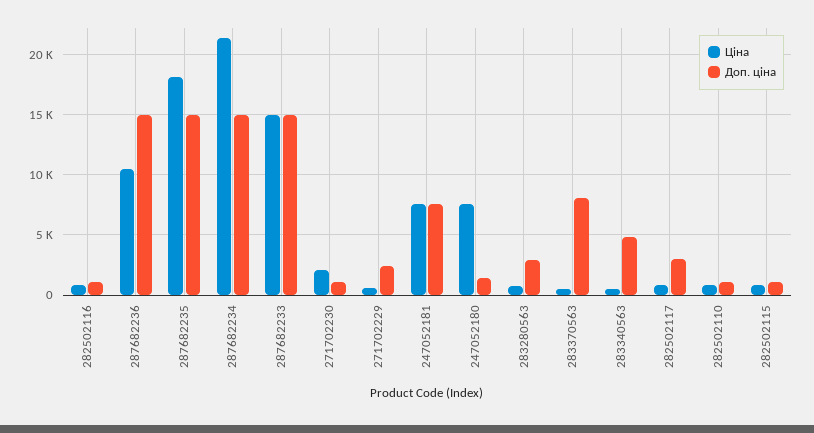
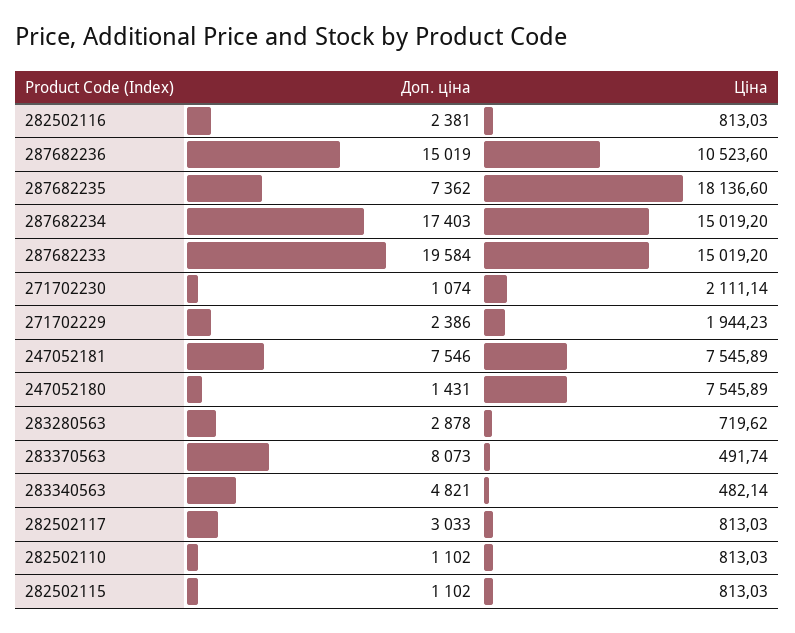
  {
    "Ціна": {
      "282502116": 813.03,
      "287682236": 10523.6,
      "287682235": 18136.6,
-     "287682234": 21500,
+     "287682234": 15019.2,
      "287682233": 15019.2,
      "271702230": 2111.14,
-     "271702229": 500,
+     "271702229": 1944.23,
      "247052181": 7545.89,
      "247052180": 7545.89,
      "283280563": 719.62,
      "283370563": 491.74,
      "283340563": 482.14,
      "282502117": 813.03,
      "282502110": 813.03,
      "282502115": 813.03
    },
    "Доп. ціна": {
-     "282502116": 1000,
+     "282502116": 2381,
      "287682236": 15019,
-     "287682235": 15000,
+     "287682235": 7362,
-     "287682234": 15000,
+     "287682234": 17403,
-     "287682233": 15000,
+     "287682233": 19584,
      "271702230": 1074,
      "271702229": 2386,
      "247052181": 7546,
      "247052180": 1431,
      "283280563": 2878,
      "283370563": 8073,
      "283340563": 4821,
      "282502117": 3033,
      "282502110": 1102,
      "282502115": 1102
    }
  }

